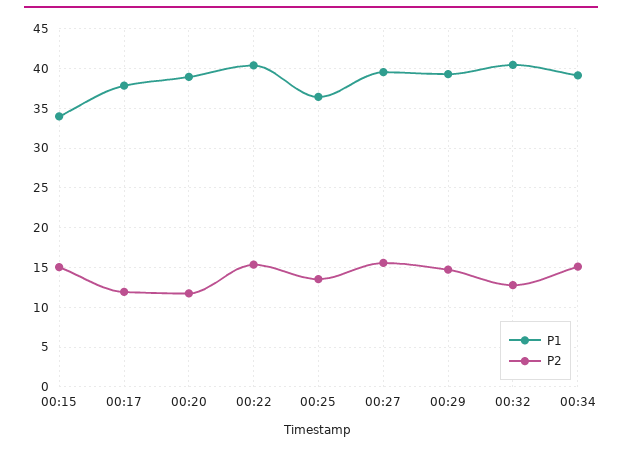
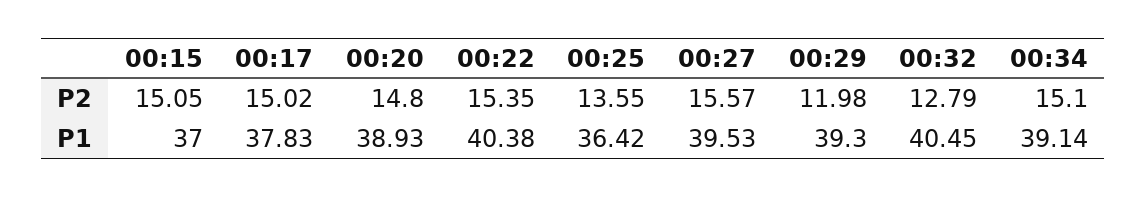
  {
    "P1": {
-     "00:15": 34,
+     "00:15": 37,
      "00:17": 37.83,
      "00:20": 38.93,
      "00:22": 40.38,
      "00:25": 36.42,
      "00:27": 39.53,
      "00:29": 39.3,
      "00:32": 40.45,
      "00:34": 39.14
    },
    "P2": {
      "00:15": 15.05,
-     "00:17": 12,
+     "00:17": 15.02,
-     "00:20": 12,
+     "00:20": 14.8,
      "00:22": 15.35,
      "00:25": 13.55,
      "00:27": 15.57,
-     "00:29": 15,
+     "00:29": 11.98,
      "00:32": 12.79,
      "00:34": 15.1
    }
  }

